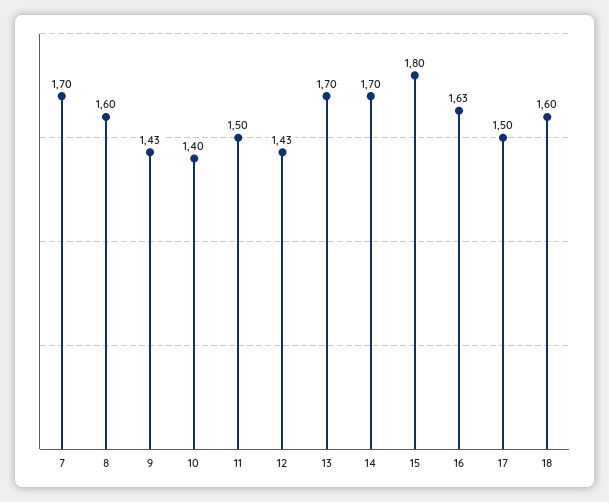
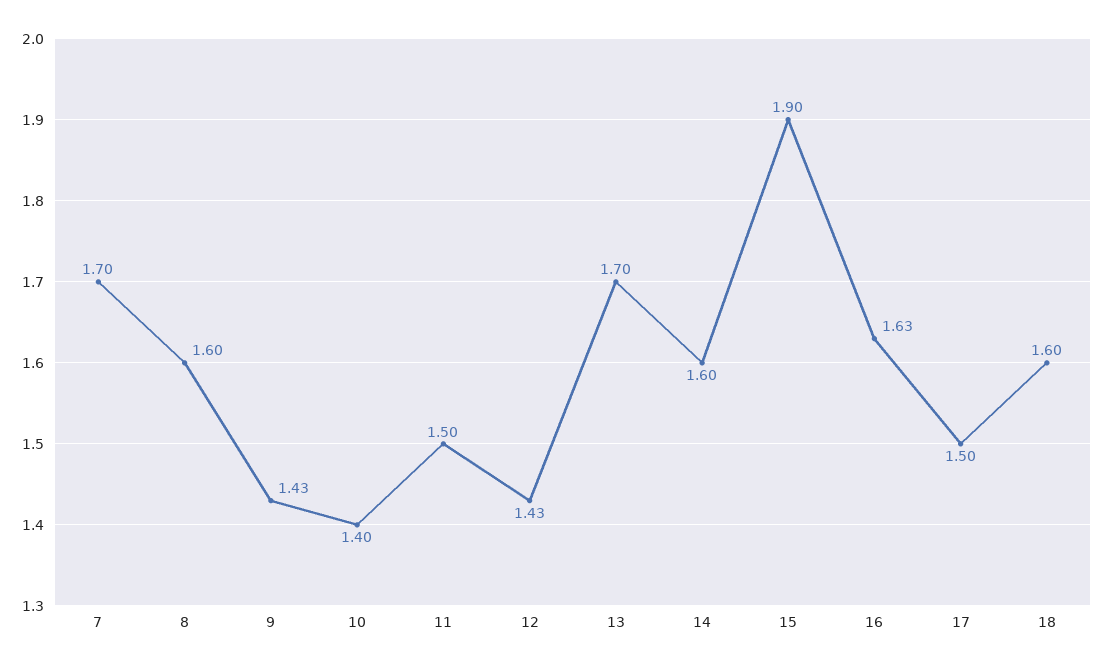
  {
    "7": 1.7,
    "8": 1.6,
    "9": 1.43,
    "10": 1.4,
    "11": 1.5,
    "12": 1.43,
    "13": 1.7,
-   "14": 1.7,
+   "14": 1.6,
-   "15": 1.8,
+   "15": 1.9,
    "16": 1.63,
    "17": 1.5,
    "18": 1.6
  }

